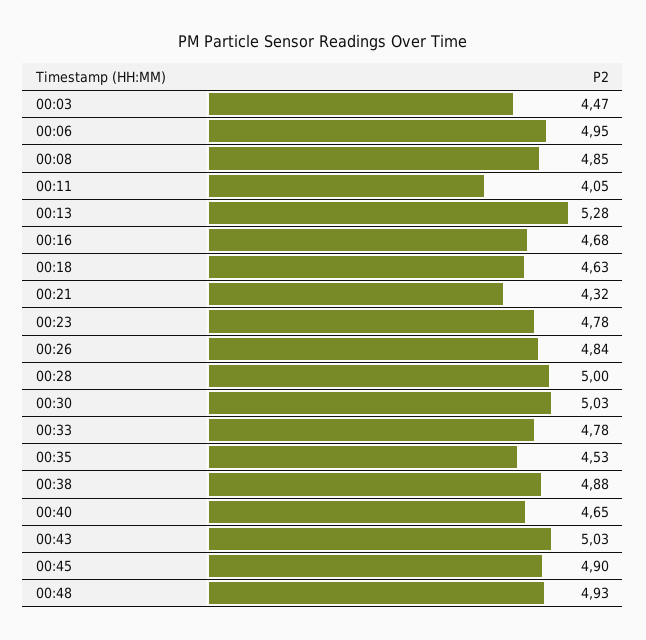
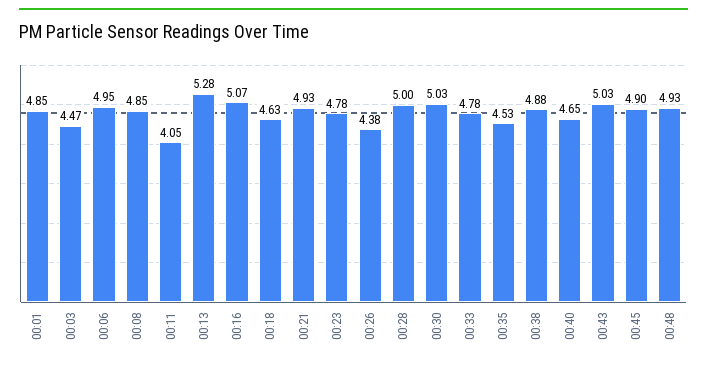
  {
    "00:03": 4.47,
    "00:06": 4.95,
    "00:08": 4.85,
    "00:11": 4.05,
    "00:13": 5.28,
-   "00:16": 4.68,
+   "00:16": 5.07,
    "00:18": 4.63,
-   "00:21": 4.32,
+   "00:21": 4.93,
    "00:23": 4.78,
-   "00:26": 4.84,
+   "00:26": 4.38,
    "00:28": 5,
    "00:30": 5.03,
    "00:33": 4.78,
    "00:35": 4.53,
    "00:38": 4.88,
    "00:40": 4.65,
    "00:43": 5.03,
    "00:45": 4.9,
-   "00:48": 4.93
+   "00:48": 4.93,
+   "00:01": 4.85
  }

